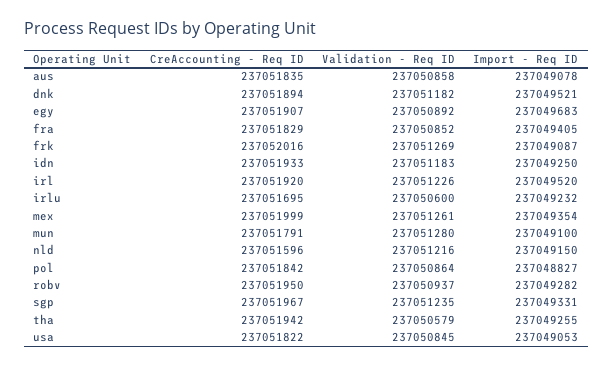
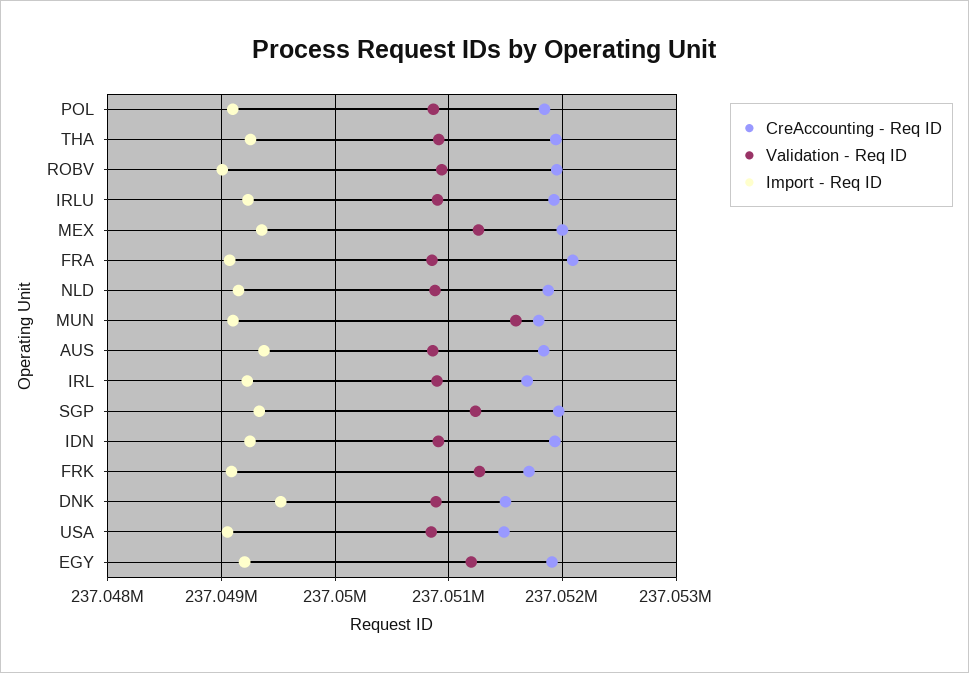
  {
    "CreAccounting - Req ID": {
      "aus": 237051835,
-     "dnk": 237051894,
+     "dnk": 237051500,
      "egy": 237051907,
-     "fra": 237051829,
+     "fra": 237052100,
-     "frk": 237052016,
+     "frk": 237051700,
      "idn": 237051933,
-     "irl": 237051920,
+     "irl": 237051700,
-     "irlu": 237051695,
+     "irlu": 237051900,
      "mex": 237051999,
      "mun": 237051791,
-     "nld": 237051596,
+     "nld": 237051900,
      "pol": 237051842,
      "robv": 237051950,
      "sgp": 237051967,
      "tha": 237051942,
-     "usa": 237051822
+     "usa": 237051500
    },
    "Validation - Req ID": {
      "aus": 237050858,
-     "dnk": 237051182,
+     "dnk": 237050900,
-     "egy": 237050892,
+     "egy": 237051200,
      "fra": 237050852,
      "frk": 237051269,
-     "idn": 237051183,
+     "idn": 237050900,
-     "irl": 237051226,
+     "irl": 237050900,
-     "irlu": 237050600,
+     "irlu": 237050900,
      "mex": 237051261,
-     "mun": 237051280,
+     "mun": 237051600,
-     "nld": 237051216,
+     "nld": 237050900,
      "pol": 237050864,
      "robv": 237050937,
      "sgp": 237051235,
-     "tha": 237050579,
+     "tha": 237050900,
      "usa": 237050845
    },
    "Import - Req ID": {
-     "aus": 237049078,
+     "aus": 237049400,
      "dnk": 237049521,
-     "egy": 237049683,
+     "egy": 237049200,
-     "fra": 237049405,
+     "fra": 237049100,
      "frk": 237049087,
      "idn": 237049250,
-     "irl": 237049520,
+     "irl": 237049200,
      "irlu": 237049232,
      "mex": 237049354,
      "mun": 237049100,
      "nld": 237049150,
-     "pol": 237048827,
+     "pol": 237049100,
-     "robv": 237049282,
+     "robv": 237049000,
      "sgp": 237049331,
      "tha": 237049255,
      "usa": 237049053
    }
  }

